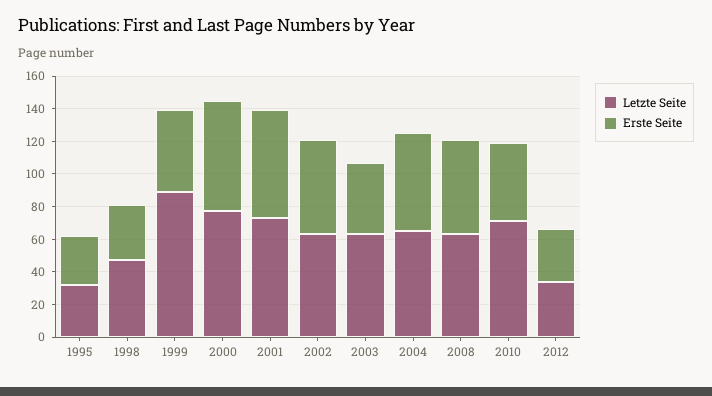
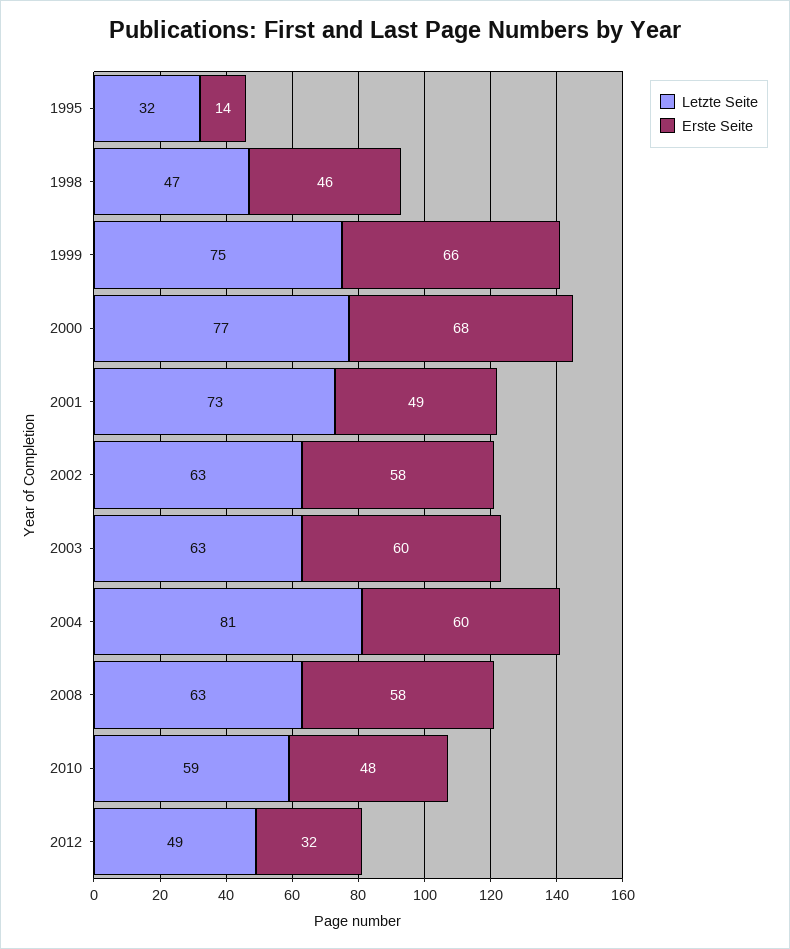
  {
    "Letzte Seite": {
      "1995": 32,
      "1998": 47,
-     "1999": 90,
+     "1999": 75,
      "2000": 77,
      "2001": 73,
      "2002": 63,
      "2003": 63,
-     "2004": 65,
+     "2004": 81,
      "2008": 63,
-     "2010": 70,
+     "2010": 59,
-     "2012": 35
+     "2012": 49
    },
    "Erste Seite": {
-     "1995": 30,
+     "1995": 14,
-     "1998": 35,
+     "1998": 46,
-     "1999": 50,
+     "1999": 66,
      "2000": 68,
-     "2001": 65,
+     "2001": 49,
      "2002": 58,
-     "2003": 45,
+     "2003": 60,
      "2004": 60,
      "2008": 58,
      "2010": 48,
      "2012": 32
    }
  }

